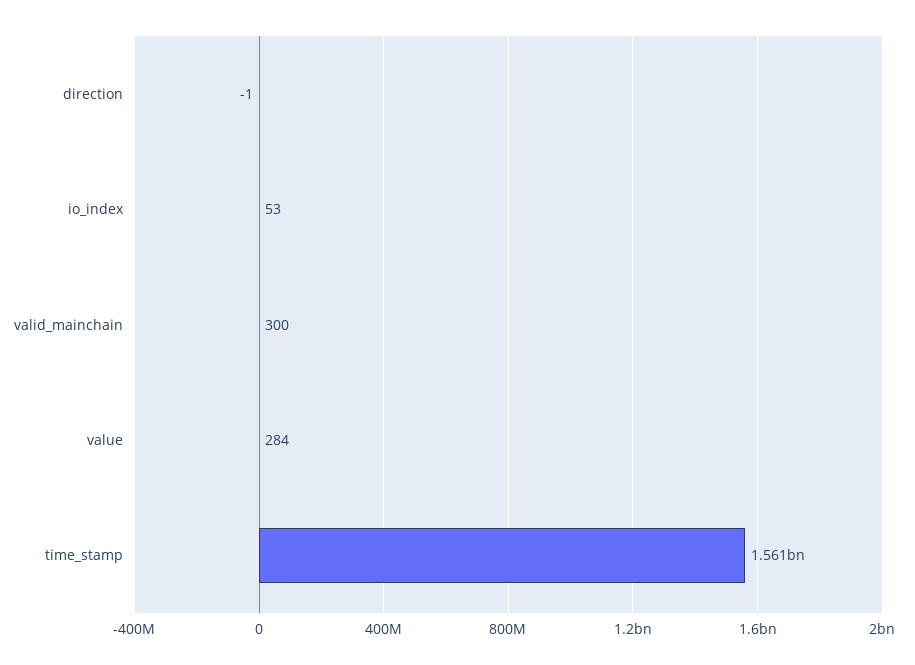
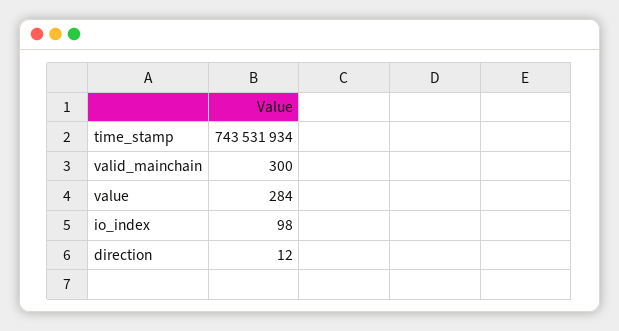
  {
-   "direction": -1,
+   "direction": 12,
-   "io_index": 53,
+   "io_index": 98,
    "valid_mainchain": 300,
    "value": 284,
-   "time_stamp": 1561000000
+   "time_stamp": 743531934
  }

